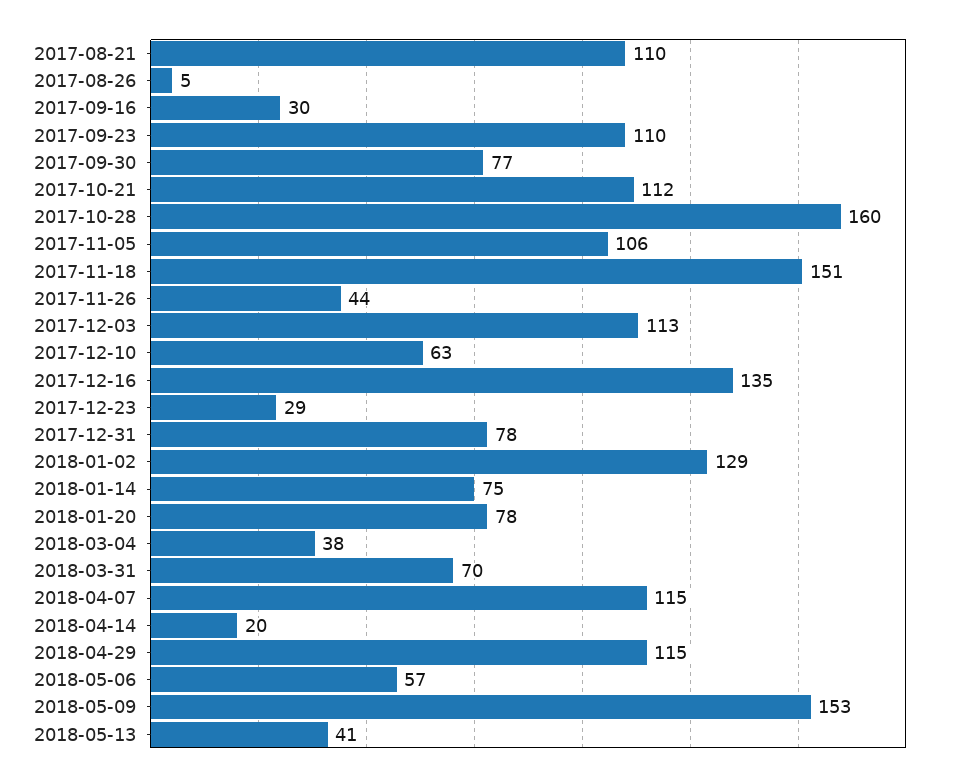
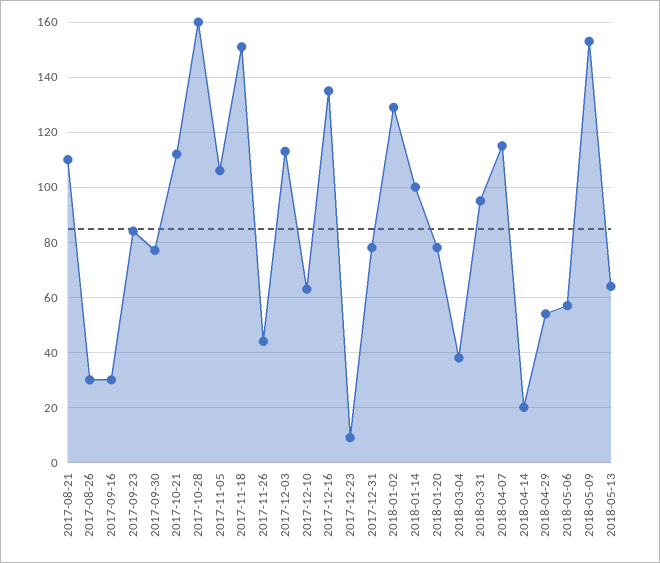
  {
    "2017-08-21": 110,
-   "2017-08-26": 5,
+   "2017-08-26": 30,
    "2017-09-16": 30,
-   "2017-09-23": 110,
+   "2017-09-23": 85,
    "2017-09-30": 77,
    "2017-10-21": 112,
    "2017-10-28": 160,
    "2017-11-05": 106,
    "2017-11-18": 151,
    "2017-11-26": 44,
    "2017-12-03": 113,
    "2017-12-10": 63,
    "2017-12-16": 135,
-   "2017-12-23": 29,
+   "2017-12-23": 10,
    "2017-12-31": 78,
    "2018-01-02": 129,
-   "2018-01-14": 75,
+   "2018-01-14": 100,
    "2018-01-20": 78,
    "2018-03-04": 38,
-   "2018-03-31": 70,
+   "2018-03-31": 95,
    "2018-04-07": 115,
    "2018-04-14": 20,
-   "2018-04-29": 115,
+   "2018-04-29": 55,
    "2018-05-06": 57,
    "2018-05-09": 153,
-   "2018-05-13": 41
+   "2018-05-13": 65
  }

